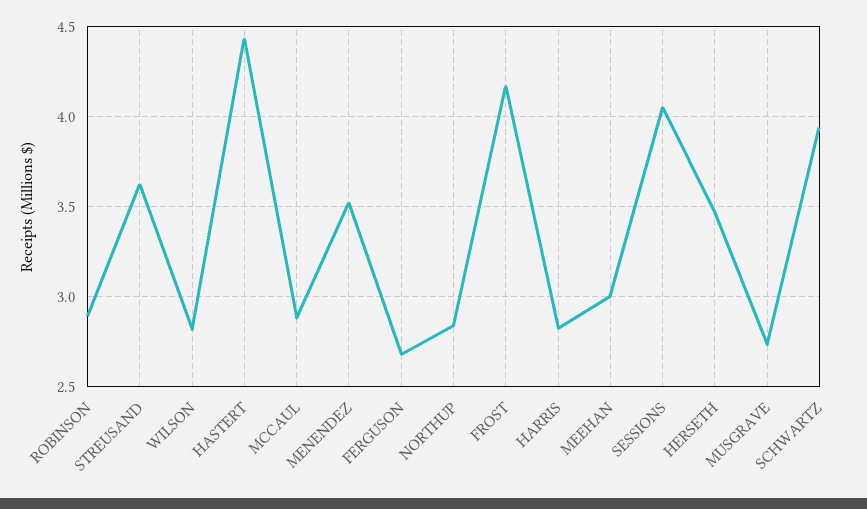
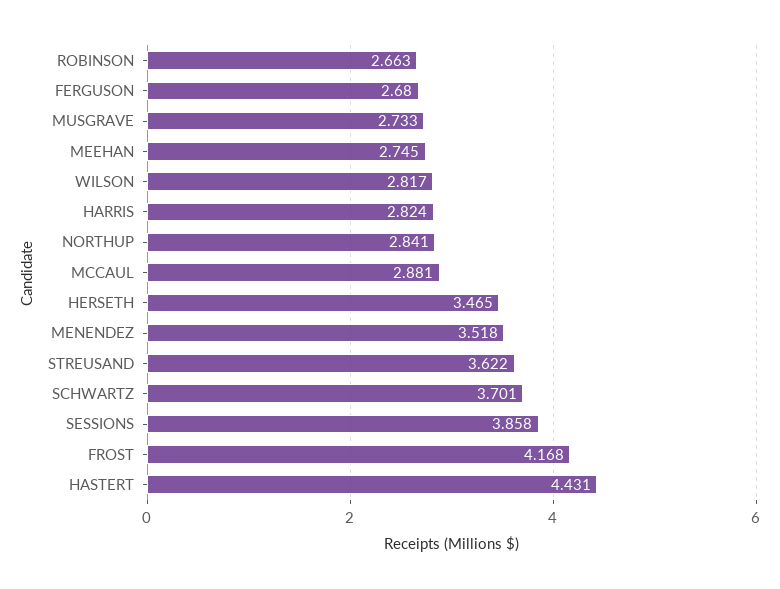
  {
-   "ROBINSON": 2.9,
+   "ROBINSON": 2.663,
    "STREUSAND": 3.622,
    "WILSON": 2.817,
    "HASTERT": 4.431,
    "MCCAUL": 2.881,
    "MENENDEZ": 3.518,
    "FERGUSON": 2.68,
    "NORTHUP": 2.841,
    "FROST": 4.168,
    "HARRIS": 2.824,
-   "MEEHAN": 3,
+   "MEEHAN": 2.745,
-   "SESSIONS": 4.05,
+   "SESSIONS": 3.858,
    "HERSETH": 3.465,
    "MUSGRAVE": 2.733,
-   "SCHWARTZ": 3.95
+   "SCHWARTZ": 3.701
  }

